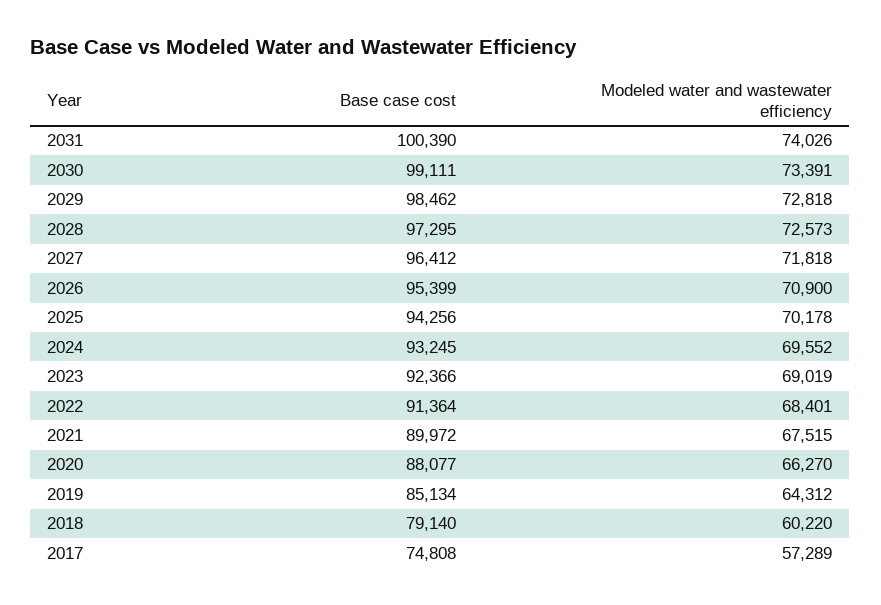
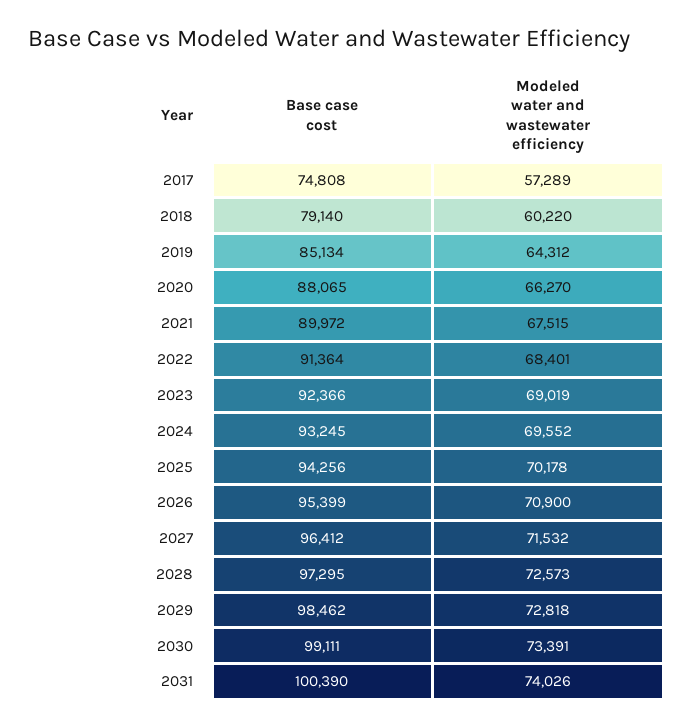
  {
    "Base case cost": {
      "2031": 100390,
      "2030": 99111,
      "2029": 98462,
      "2028": 97295,
      "2027": 96412,
      "2026": 95399,
      "2025": 94256,
      "2024": 93245,
      "2023": 92366,
      "2022": 91364,
      "2021": 89972,
-     "2020": 88077,
+     "2020": 88065,
      "2019": 85134,
      "2018": 79140,
      "2017": 74808
    },
    "Modeled water and wastewater efficiency": {
      "2031": 74026,
      "2030": 73391,
      "2029": 72818,
      "2028": 72573,
-     "2027": 71818,
+     "2027": 71532,
      "2026": 70900,
      "2025": 70178,
      "2024": 69552,
      "2023": 69019,
      "2022": 68401,
      "2021": 67515,
      "2020": 66270,
      "2019": 64312,
      "2018": 60220,
      "2017": 57289
    }
  }

